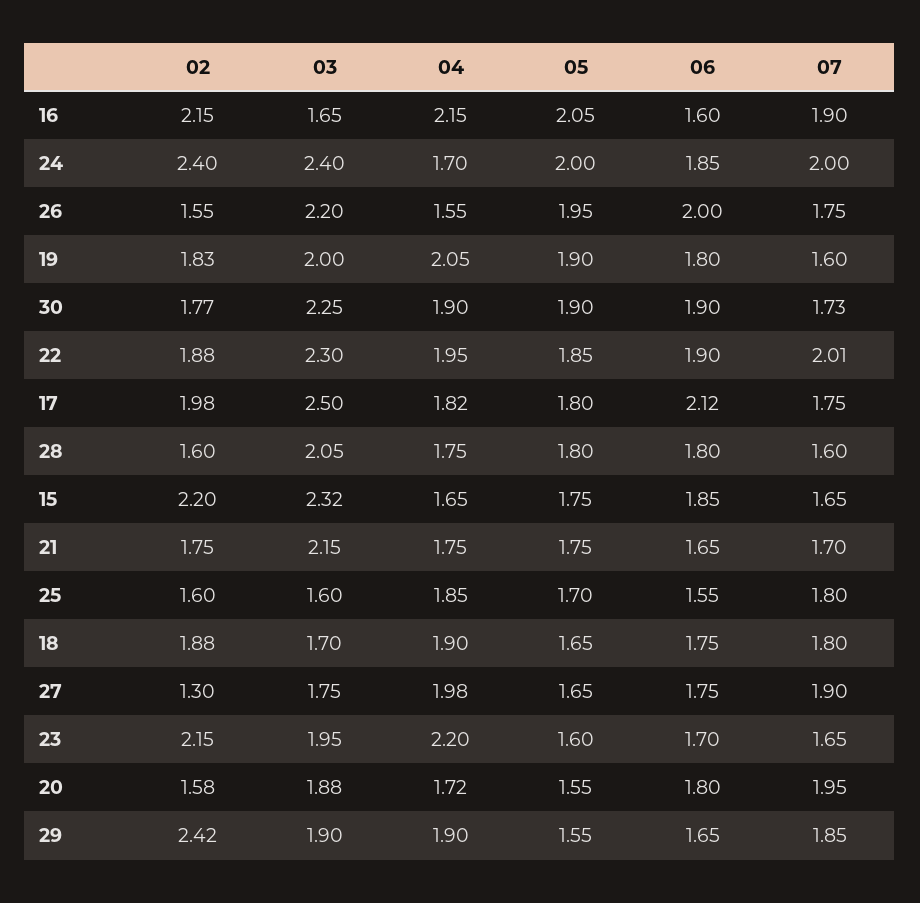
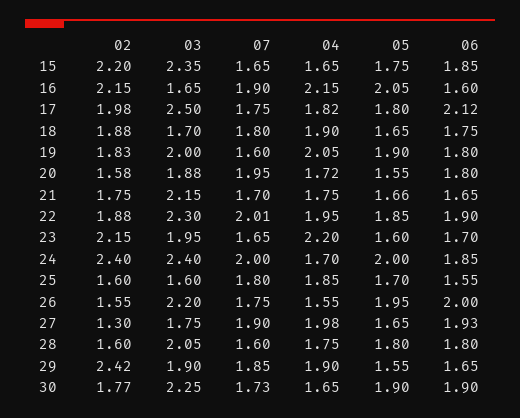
  {
    "02": {
      "16": 2.15,
      "24": 2.4,
      "26": 1.55,
      "19": 1.83,
      "30": 1.77,
      "22": 1.88,
      "17": 1.98,
      "28": 1.6,
      "15": 2.2,
      "21": 1.75,
      "25": 1.6,
      "18": 1.88,
      "27": 1.3,
      "23": 2.15,
      "20": 1.58,
      "29": 2.42
    },
    "03": {
      "16": 1.65,
      "24": 2.4,
      "26": 2.2,
      "19": 2,
      "30": 2.25,
      "22": 2.3,
      "17": 2.5,
      "28": 2.05,
-     "15": 2.32,
+     "15": 2.35,
      "21": 2.15,
      "25": 1.6,
      "18": 1.7,
      "27": 1.75,
      "23": 1.95,
      "20": 1.88,
      "29": 1.9
    },
    "04": {
      "16": 2.15,
      "24": 1.7,
      "26": 1.55,
      "19": 2.05,
-     "30": 1.9,
+     "30": 1.65,
      "22": 1.95,
      "17": 1.82,
      "28": 1.75,
      "15": 1.65,
      "21": 1.75,
      "25": 1.85,
      "18": 1.9,
      "27": 1.98,
      "23": 2.2,
      "20": 1.72,
      "29": 1.9
    },
    "05": {
      "16": 2.05,
      "24": 2,
      "26": 1.95,
      "19": 1.9,
      "30": 1.9,
      "22": 1.85,
      "17": 1.8,
      "28": 1.8,
      "15": 1.75,
-     "21": 1.75,
+     "21": 1.66,
      "25": 1.7,
      "18": 1.65,
      "27": 1.65,
      "23": 1.6,
      "20": 1.55,
      "29": 1.55
    },
    "06": {
      "16": 1.6,
      "24": 1.85,
      "26": 2,
      "19": 1.8,
      "30": 1.9,
      "22": 1.9,
      "17": 2.12,
      "28": 1.8,
      "15": 1.85,
      "21": 1.65,
      "25": 1.55,
      "18": 1.75,
-     "27": 1.75,
+     "27": 1.93,
      "23": 1.7,
      "20": 1.8,
      "29": 1.65
    },
    "07": {
      "16": 1.9,
      "24": 2,
      "26": 1.75,
      "19": 1.6,
      "30": 1.73,
      "22": 2.01,
      "17": 1.75,
      "28": 1.6,
      "15": 1.65,
      "21": 1.7,
      "25": 1.8,
      "18": 1.8,
      "27": 1.9,
      "23": 1.65,
      "20": 1.95,
      "29": 1.85
    }
  }

